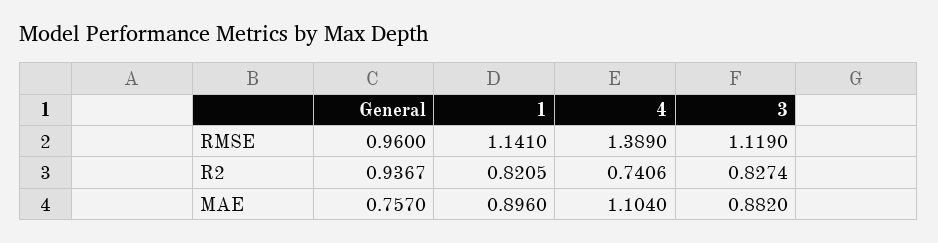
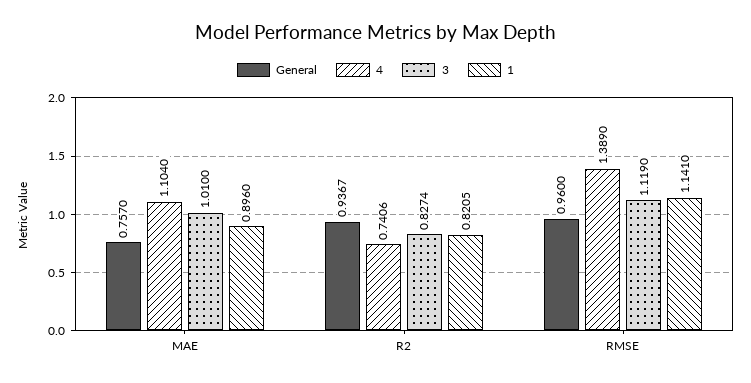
  {
    "General": {
      "RMSE": 0.96,
      "R2": 0.9367,
      "MAE": 0.757
    },
    "1": {
      "RMSE": 1.141,
      "R2": 0.8205,
      "MAE": 0.896
    },
    "4": {
      "RMSE": 1.389,
      "R2": 0.7406,
      "MAE": 1.104
    },
    "3": {
      "RMSE": 1.119,
      "R2": 0.8274,
-     "MAE": 0.882
+     "MAE": 1.01
    }
  }

